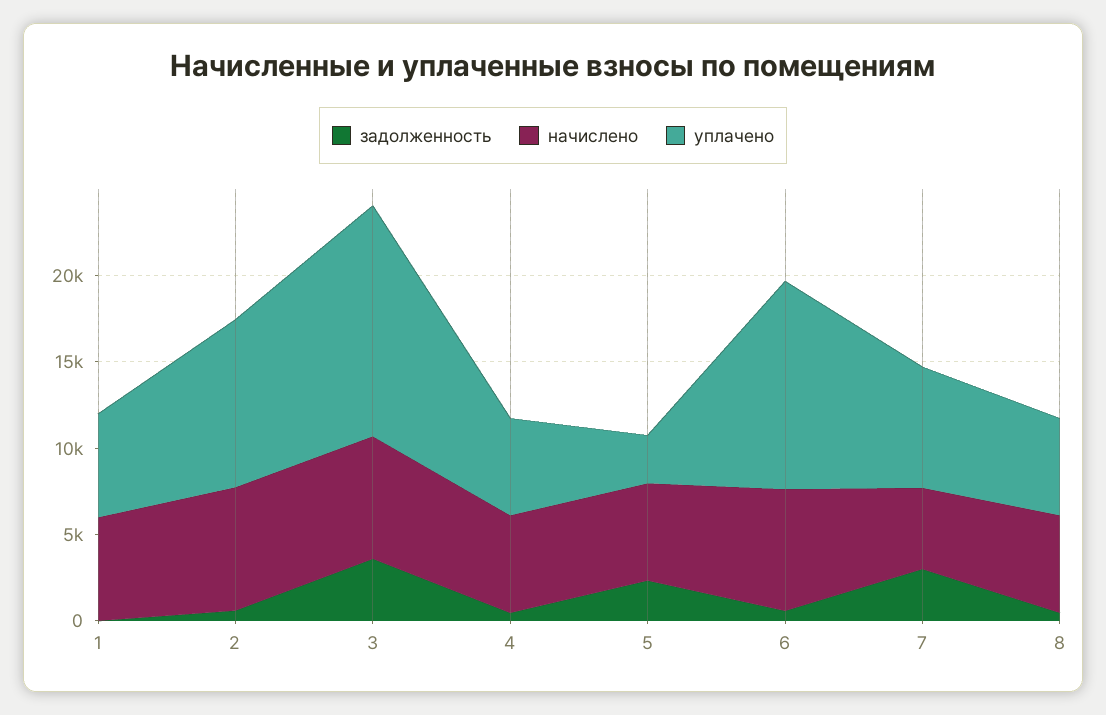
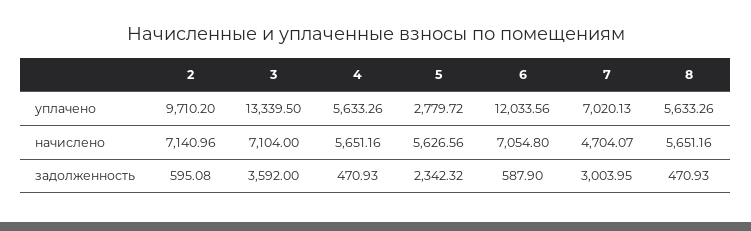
  {
    "задолженность": {
-     "1": 0,
      "2": 595.08,
      "3": 3592,
      "4": 470.93,
      "5": 2342.32,
      "6": 587.9,
      "7": 3003.95,
      "8": 470.93
    },
    "начислено": {
-     "1": 6000,
      "2": 7140.96,
      "3": 7104,
      "4": 5651.16,
      "5": 5626.56,
      "6": 7054.8,
      "7": 4704.07,
      "8": 5651.16
    },
    "уплачено": {
-     "1": 6000,
      "2": 9710.2,
      "3": 13339.5,
      "4": 5633.26,
      "5": 2779.72,
      "6": 12033.56,
      "7": 7020.13,
      "8": 5633.26
    }
  }

